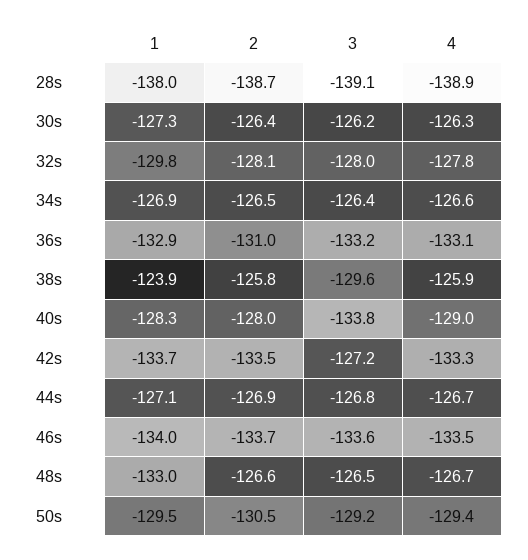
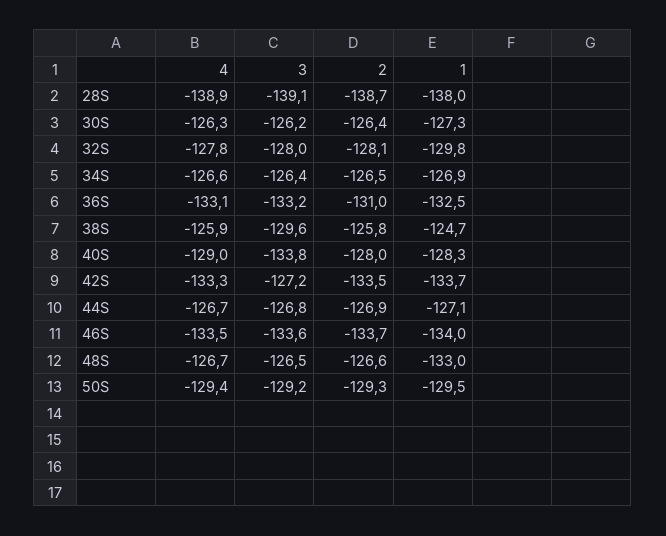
  {
    "1": {
      "28s": -138,
      "30s": -127.3,
      "32s": -129.8,
      "34s": -126.9,
-     "36s": -132.9,
+     "36s": -132.5,
-     "38s": -123.9,
+     "38s": -124.7,
      "40s": -128.3,
      "42s": -133.7,
      "44s": -127.1,
      "46s": -134,
      "48s": -133,
      "50s": -129.5
    },
    "2": {
      "28s": -138.7,
      "30s": -126.4,
      "32s": -128.1,
      "34s": -126.5,
      "36s": -131,
      "38s": -125.8,
      "40s": -128,
      "42s": -133.5,
      "44s": -126.9,
      "46s": -133.7,
      "48s": -126.6,
-     "50s": -130.5
+     "50s": -129.3
    },
    "3": {
      "28s": -139.1,
      "30s": -126.2,
      "32s": -128,
      "34s": -126.4,
      "36s": -133.2,
      "38s": -129.6,
      "40s": -133.8,
      "42s": -127.2,
      "44s": -126.8,
      "46s": -133.6,
      "48s": -126.5,
      "50s": -129.2
    },
    "4": {
      "28s": -138.9,
      "30s": -126.3,
      "32s": -127.8,
      "34s": -126.6,
      "36s": -133.1,
      "38s": -125.9,
      "40s": -129,
      "42s": -133.3,
      "44s": -126.7,
      "46s": -133.5,
      "48s": -126.7,
      "50s": -129.4
    }
  }

